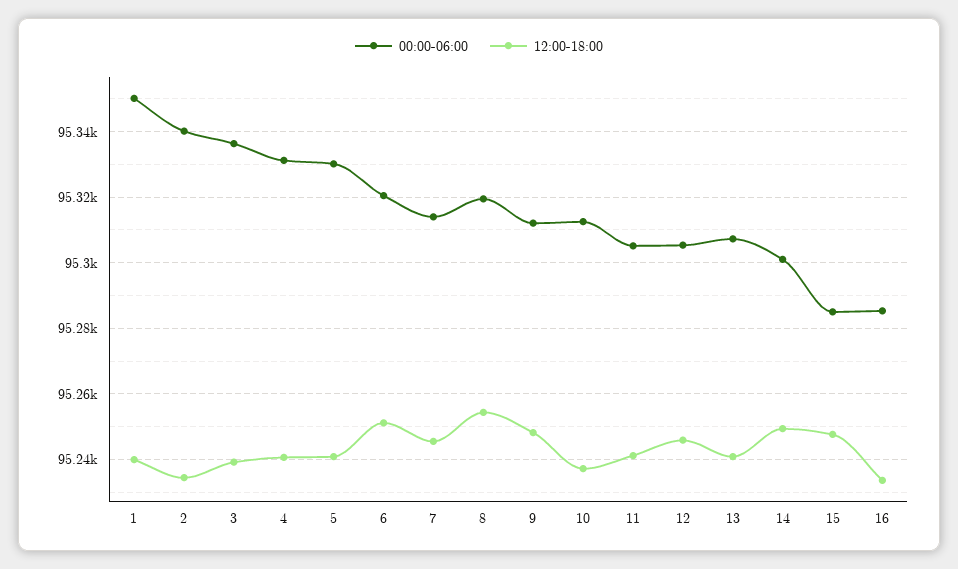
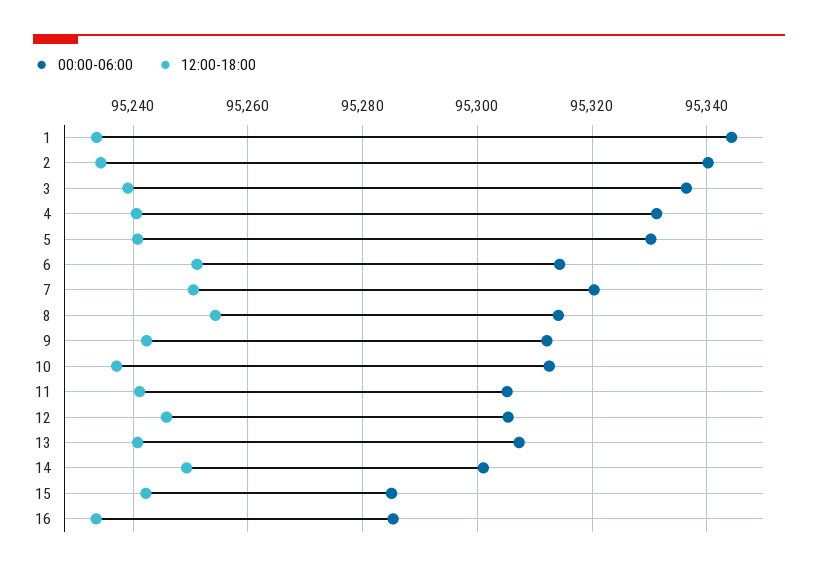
  {
    "00:00-06:00": {
-     "1": 95350,
+     "1": 95344,
      "2": 95340,
      "3": 95336,
      "4": 95332,
      "5": 95330,
-     "6": 95320,
+     "6": 95314,
-     "7": 95314,
+     "7": 95320,
-     "8": 95320,
+     "8": 95314,
      "9": 95312,
      "10": 95312,
      "11": 95306,
      "12": 95306,
      "13": 95308,
      "14": 95302,
      "15": 95286,
      "16": 95286
    },
    "12:00-18:00": {
-     "1": 95240,
+     "1": 95234,
      "2": 95234,
      "3": 95240,
      "4": 95240,
      "5": 95240,
      "6": 95252,
-     "7": 95246,
+     "7": 95250,
      "8": 95254,
-     "9": 95248,
+     "9": 95242,
      "10": 95238,
      "11": 95242,
      "12": 95246,
      "13": 95240,
      "14": 95250,
-     "15": 95248,
+     "15": 95242,
      "16": 95234
    }
  }

